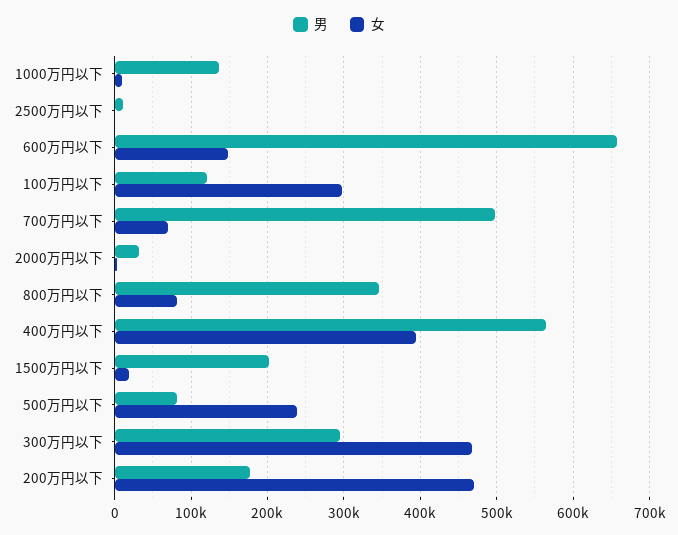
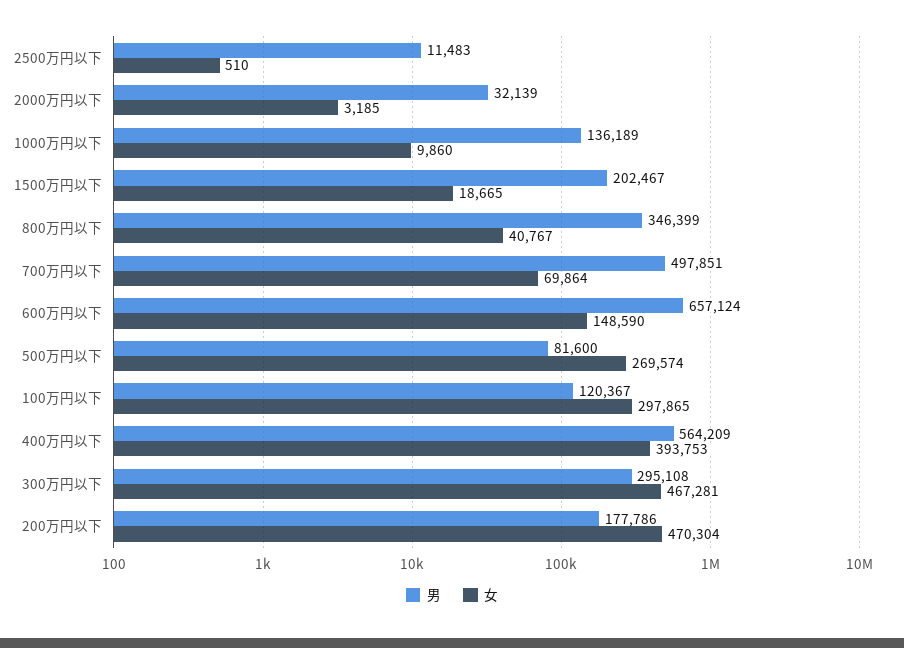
  {
    "男": {
      "1000万円以下": 136189,
      "2500万円以下": 11483,
      "600万円以下": 657124,
      "100万円以下": 120367,
      "700万円以下": 497851,
      "2000万円以下": 32139,
      "800万円以下": 346399,
      "400万円以下": 564209,
      "1500万円以下": 202467,
      "500万円以下": 81600,
      "300万円以下": 295108,
      "200万円以下": 177786
    },
    "女": {
      "1000万円以下": 9860,
      "2500万円以下": 510,
      "600万円以下": 148590,
      "100万円以下": 297865,
      "700万円以下": 69864,
      "2000万円以下": 3185,
-     "800万円以下": 80000,
+     "800万円以下": 40767,
      "400万円以下": 393753,
      "1500万円以下": 18665,
-     "500万円以下": 240000,
+     "500万円以下": 269574,
      "300万円以下": 467281,
      "200万円以下": 470304
    }
  }

